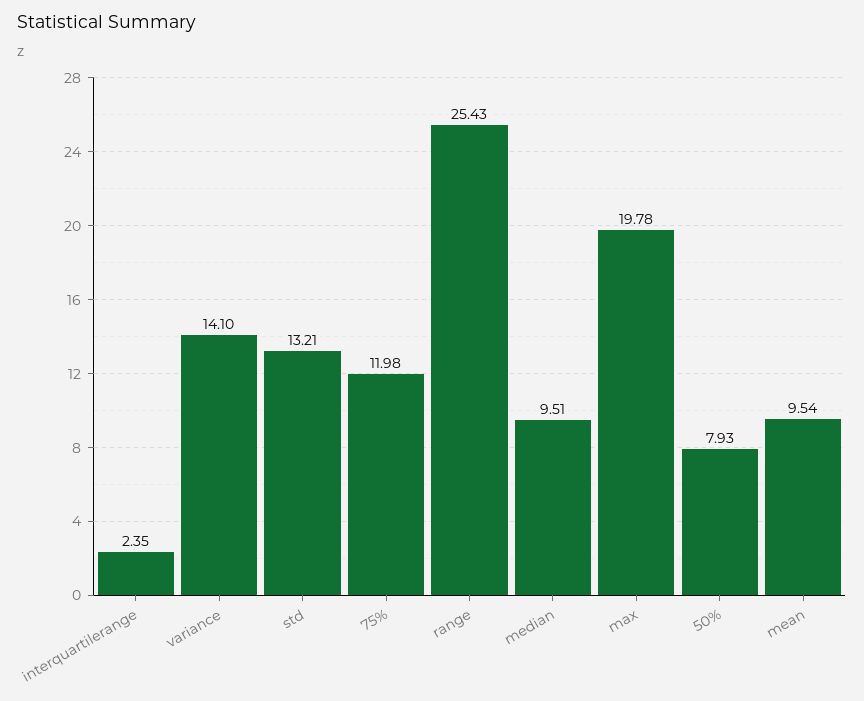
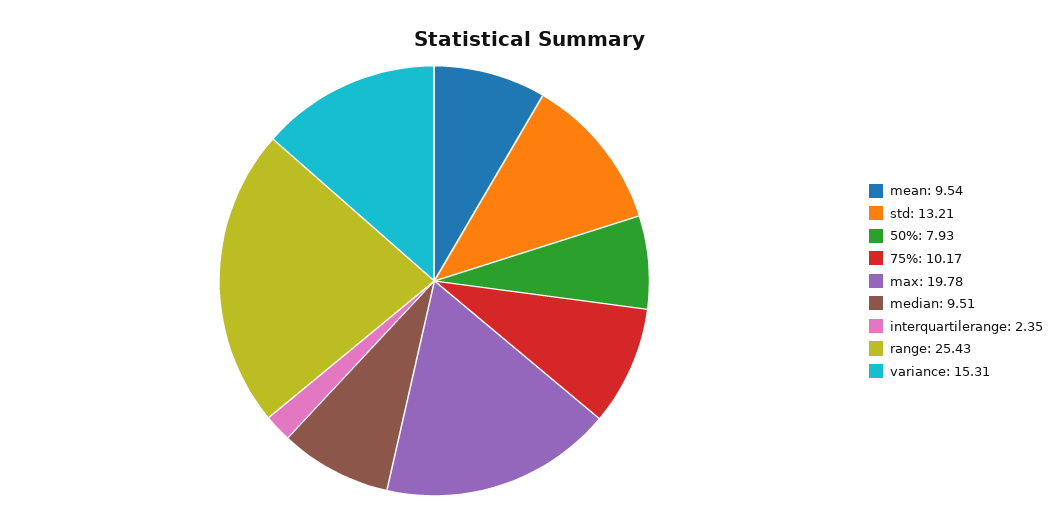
  {
    "interquartilerange": 2.35,
-   "variance": 14.1,
+   "variance": 15.31,
    "std": 13.21,
-   "75%": 11.98,
+   "75%": 10.17,
    "range": 25.43,
    "median": 9.51,
    "max": 19.78,
    "50%": 7.93,
    "mean": 9.54
  }

